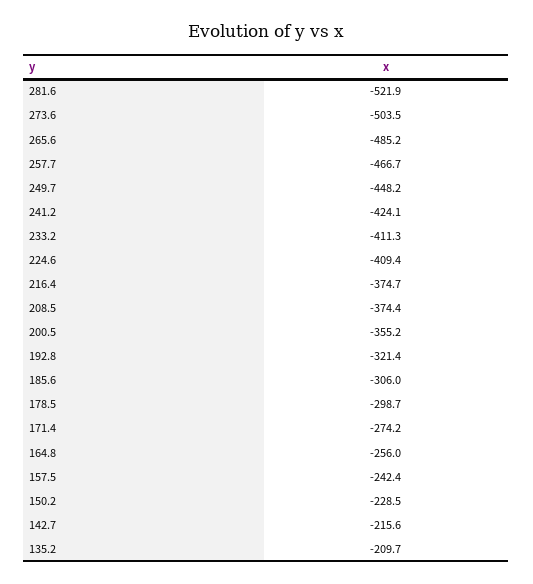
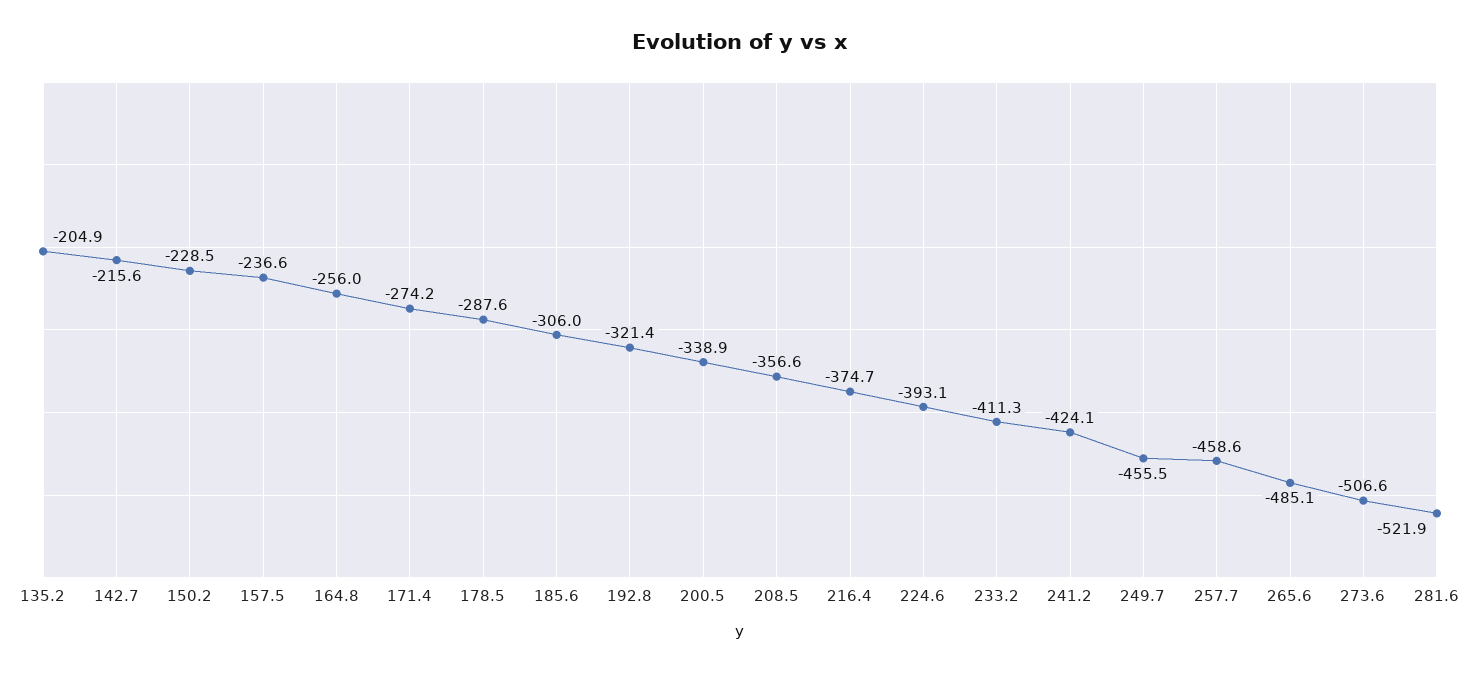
  {
    "281.6": -521.9,
-   "273.6": -503.5,
+   "273.6": -506.6,
-   "265.6": -485.2,
+   "265.6": -485.1,
-   "257.7": -466.7,
+   "257.7": -458.6,
-   "249.7": -448.2,
+   "249.7": -455.5,
    "241.2": -424.1,
    "233.2": -411.3,
-   "224.6": -409.4,
+   "224.6": -393.1,
    "216.4": -374.7,
-   "208.5": -374.4,
+   "208.5": -356.6,
-   "200.5": -355.2,
+   "200.5": -338.9,
    "192.8": -321.4,
    "185.6": -306,
-   "178.5": -298.7,
+   "178.5": -287.6,
    "171.4": -274.2,
    "164.8": -256,
-   "157.5": -242.4,
+   "157.5": -236.6,
    "150.2": -228.5,
    "142.7": -215.6,
-   "135.2": -209.7
+   "135.2": -204.9
  }

